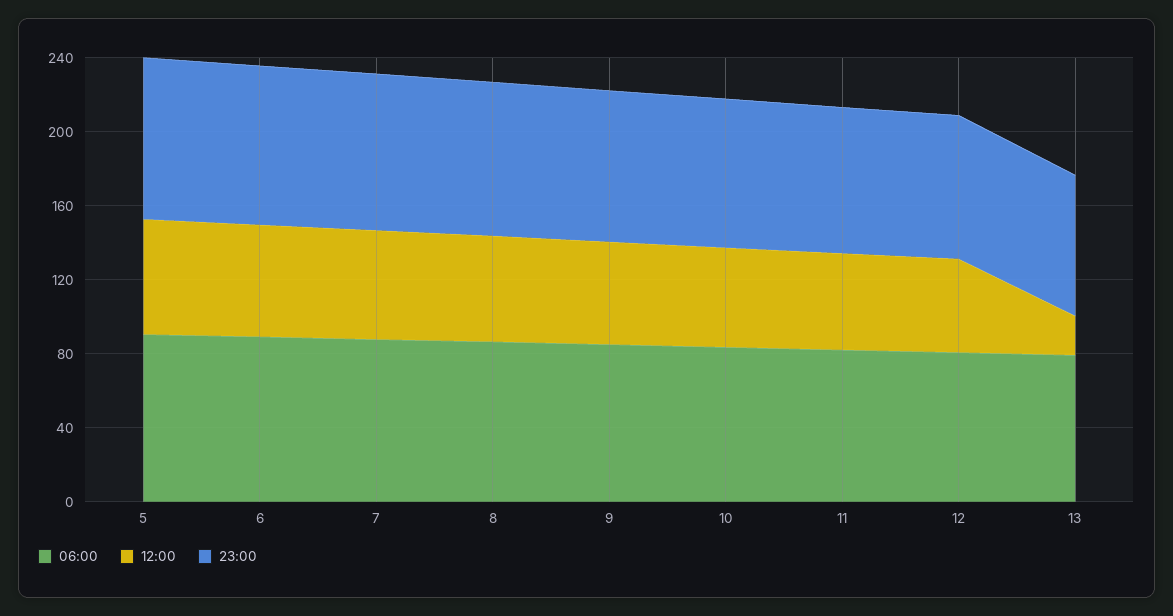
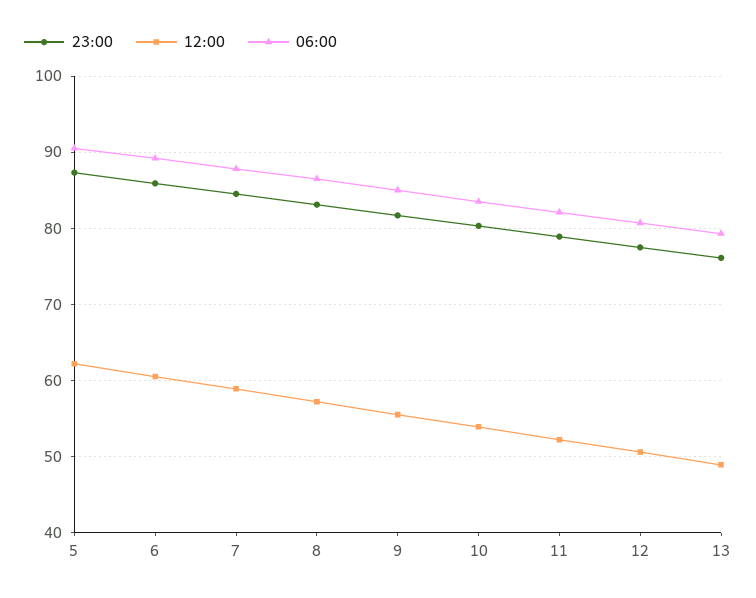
  {
    "06:00": {
      "5": 91,
      "6": 89,
      "7": 88,
      "8": 87,
      "9": 85,
      "10": 84,
      "11": 82,
      "12": 81,
      "13": 79
    },
    "12:00": {
      "5": 62,
      "6": 61,
      "7": 59,
      "8": 57,
      "9": 56,
      "10": 54,
      "11": 52,
      "12": 51,
-     "13": 20
+     "13": 49
    },
    "23:00": {
      "5": 87,
      "6": 86,
      "7": 85,
      "8": 83,
      "9": 82,
      "10": 80,
      "11": 79,
      "12": 78,
      "13": 76
    }
  }

